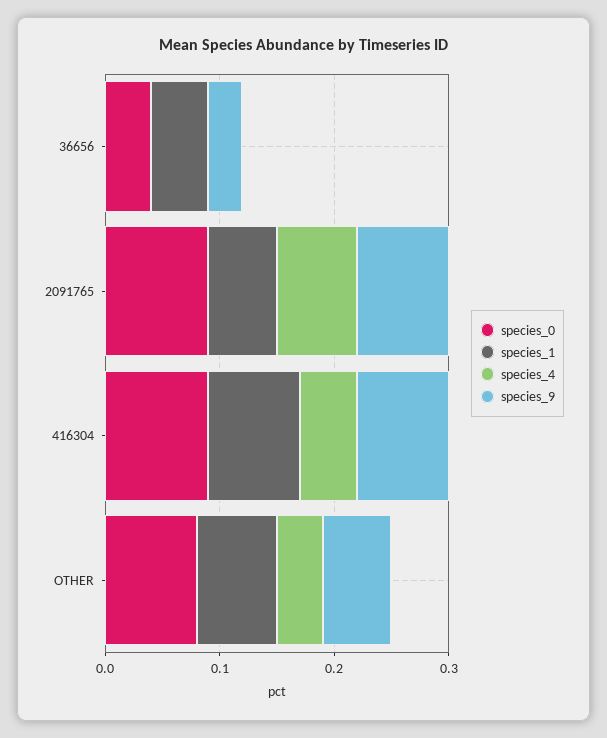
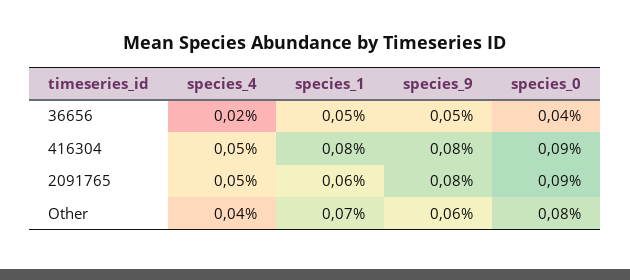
  {
    "species_0": {
      "36656": 0.04,
      "2091765": 0.09,
      "416304": 0.09,
      "OTHER": 0.08
    },
    "species_1": {
      "36656": 0.05,
      "2091765": 0.06,
      "416304": 0.08,
      "OTHER": 0.07
    },
    "species_4": {
-     "36656": 0,
+     "36656": 0.02,
-     "2091765": 0.07,
+     "2091765": 0.05,
      "416304": 0.05,
      "OTHER": 0.04
    },
    "species_9": {
-     "36656": 0.03,
+     "36656": 0.05,
      "2091765": 0.08,
      "416304": 0.08,
      "OTHER": 0.06
    }
  }

